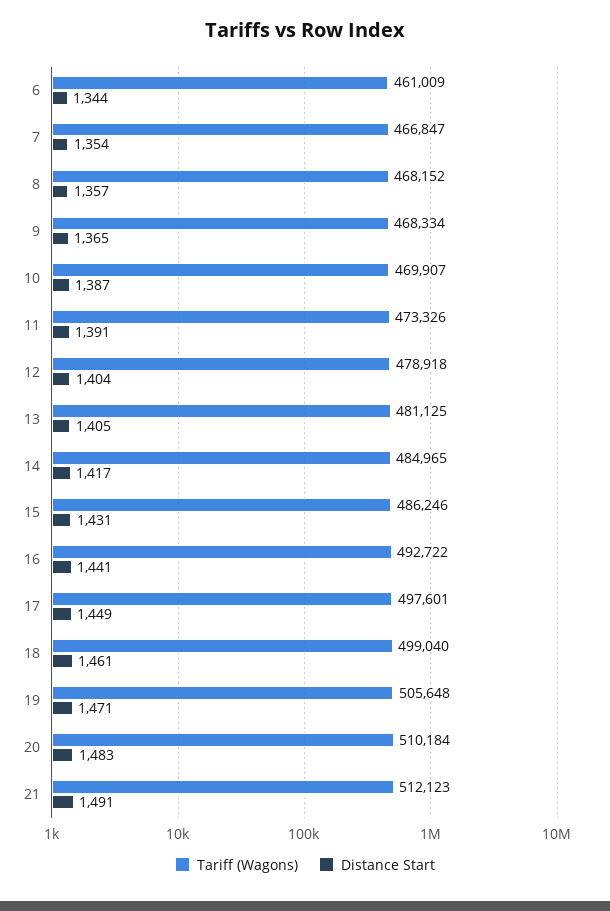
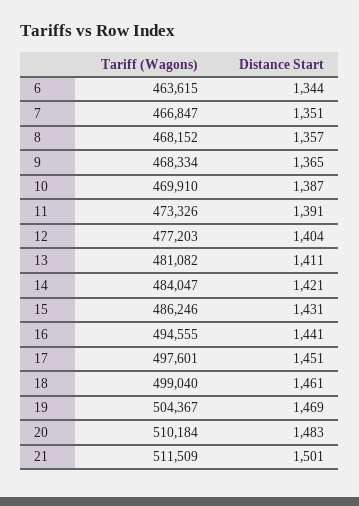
  {
    "Tariff (Wagons)": {
-     "6": 461009,
+     "6": 463615,
      "7": 466847,
      "8": 468152,
      "9": 468334,
-     "10": 469907,
+     "10": 469910,
      "11": 473326,
-     "12": 478918,
+     "12": 477203,
-     "13": 481125,
+     "13": 481082,
-     "14": 484965,
+     "14": 484047,
      "15": 486246,
-     "16": 492722,
+     "16": 494555,
      "17": 497601,
      "18": 499040,
-     "19": 505648,
+     "19": 504367,
      "20": 510184,
-     "21": 512123
+     "21": 511509
    },
    "Distance Start": {
      "6": 1344,
-     "7": 1354,
+     "7": 1351,
      "8": 1357,
      "9": 1365,
      "10": 1387,
      "11": 1391,
      "12": 1404,
-     "13": 1405,
+     "13": 1411,
-     "14": 1417,
+     "14": 1421,
      "15": 1431,
      "16": 1441,
-     "17": 1449,
+     "17": 1451,
      "18": 1461,
-     "19": 1471,
+     "19": 1469,
      "20": 1483,
-     "21": 1491
+     "21": 1501
    }
  }

